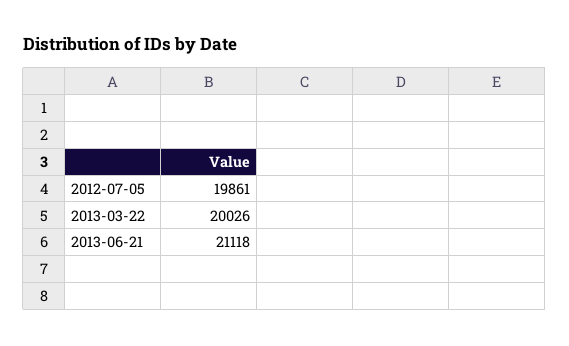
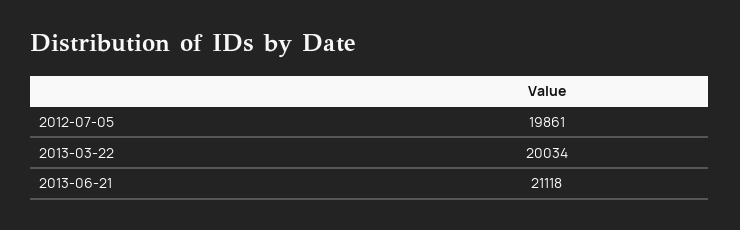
  {
    "2012-07-05": 19861,
-   "2013-03-22": 20026,
+   "2013-03-22": 20034,
    "2013-06-21": 21118
  }

